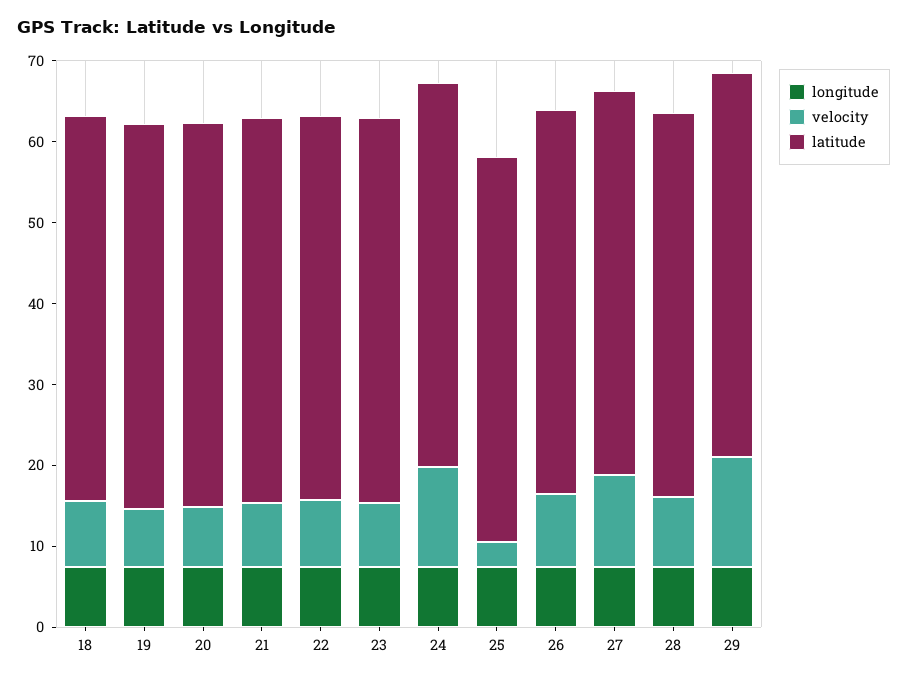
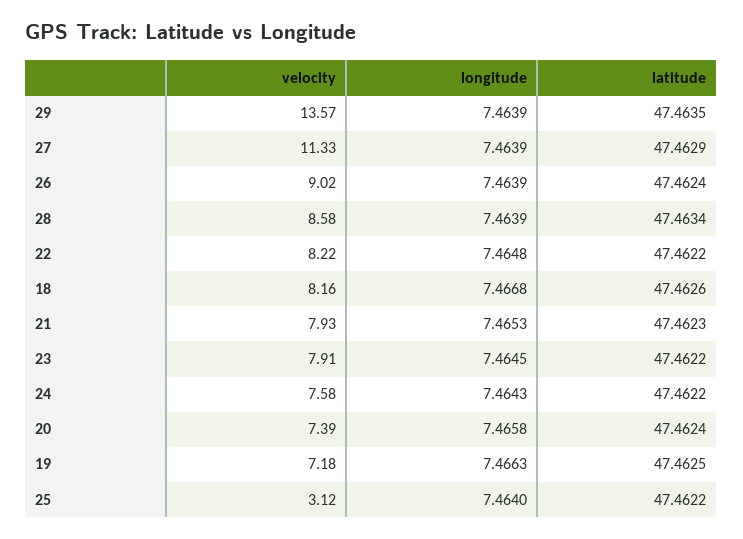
  {
    "longitude": {
      "18": 7.4668,
      "19": 7.4663,
      "20": 7.4658,
      "21": 7.4653,
      "22": 7.4648,
      "23": 7.4645,
      "24": 7.4643,
      "25": 7.464,
      "26": 7.4639,
      "27": 7.4639,
      "28": 7.4639,
      "29": 7.4639
    },
    "velocity": {
      "18": 8.16,
      "19": 7.18,
      "20": 7.39,
      "21": 7.93,
      "22": 8.22,
      "23": 7.91,
-     "24": 12,
+     "24": 7.58,
      "25": 3.12,
      "26": 9.02,
      "27": 11.33,
      "28": 8.58,
      "29": 13.57
    },
    "latitude": {
      "18": 47.4626,
      "19": 47.4625,
      "20": 47.4624,
      "21": 47.4623,
      "22": 47.4622,
      "23": 47.4622,
      "24": 47.4622,
      "25": 47.4622,
      "26": 47.4624,
      "27": 47.4629,
      "28": 47.4634,
      "29": 47.4635
    }
  }

